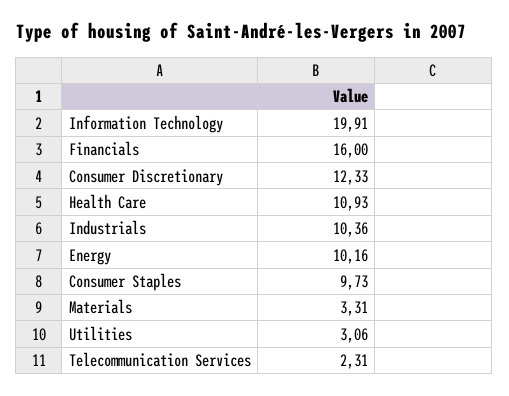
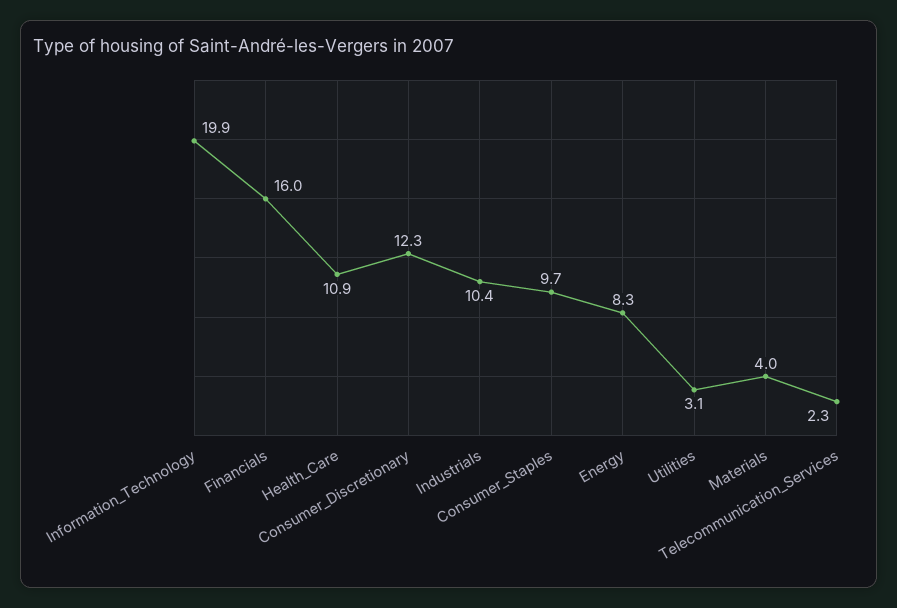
  {
    "Information Technology": 19.91,
    "Financials": 16,
    "Consumer Discretionary": 12.33,
    "Health Care": 10.93,
    "Industrials": 10.36,
-   "Energy": 10.16,
+   "Energy": 8.3,
    "Consumer Staples": 9.73,
-   "Materials": 3.31,
+   "Materials": 4,
    "Utilities": 3.06,
    "Telecommunication Services": 2.31
  }

